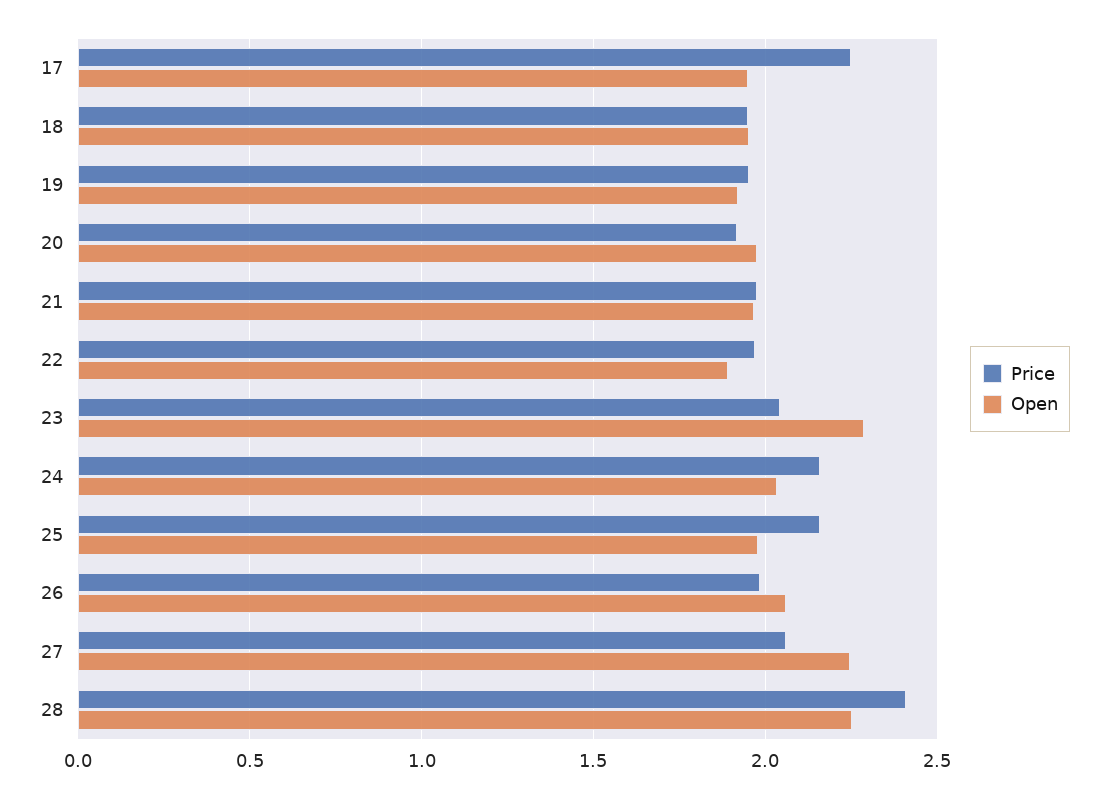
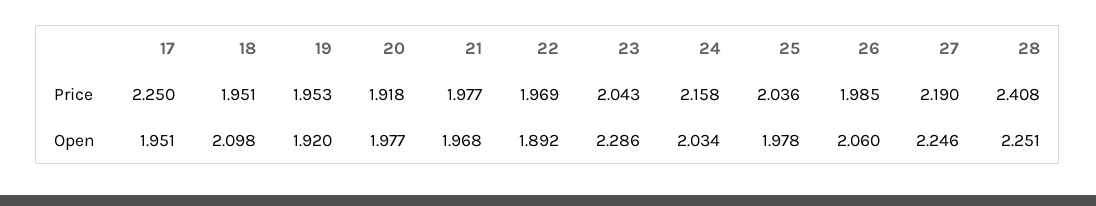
  {
    "Price": {
      "17": 2.25,
      "18": 1.951,
      "19": 1.953,
      "20": 1.918,
      "21": 1.977,
      "22": 1.969,
      "23": 2.043,
      "24": 2.158,
-     "25": 2.15,
+     "25": 2.036,
      "26": 1.985,
-     "27": 2.05,
+     "27": 2.19,
      "28": 2.408
    },
    "Open": {
      "17": 1.951,
-     "18": 1.95,
+     "18": 2.098,
      "19": 1.92,
      "20": 1.977,
      "21": 1.968,
      "22": 1.892,
      "23": 2.286,
      "24": 2.034,
      "25": 1.978,
      "26": 2.06,
      "27": 2.246,
      "28": 2.251
    }
  }

